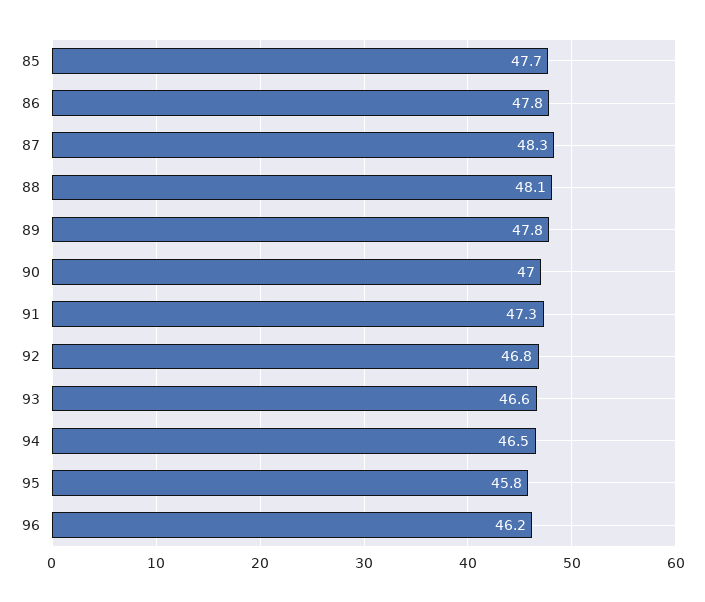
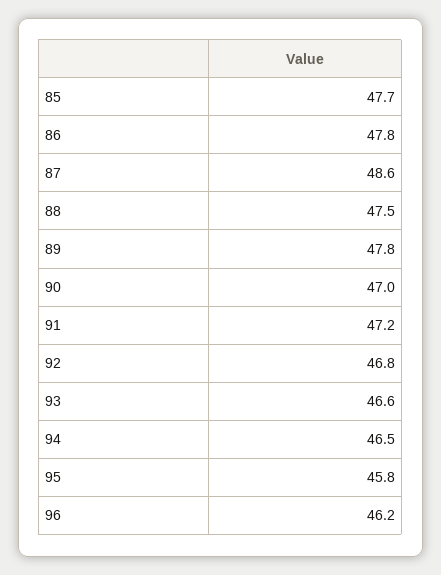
  {
    "85": 47.7,
    "86": 47.8,
-   "87": 48.3,
+   "87": 48.6,
-   "88": 48.1,
+   "88": 47.5,
    "89": 47.8,
    "90": 47,
-   "91": 47.3,
+   "91": 47.2,
    "92": 46.8,
    "93": 46.6,
    "94": 46.5,
    "95": 45.8,
    "96": 46.2
  }

